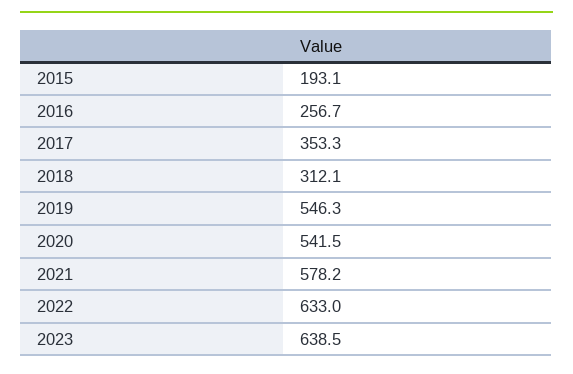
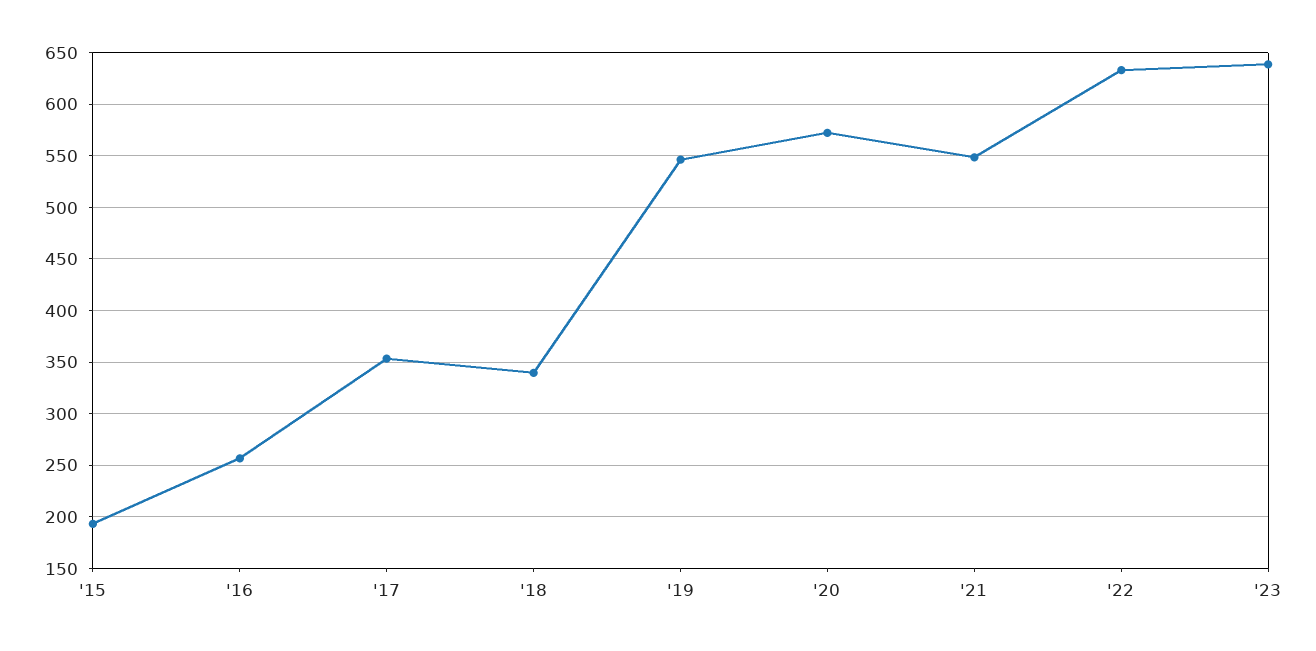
  {
    "2015": 193.1,
    "2016": 256.7,
    "2017": 353.3,
-   "2018": 312.1,
+   "2018": 340,
    "2019": 546.3,
-   "2020": 541.5,
+   "2020": 570,
-   "2021": 578.2,
+   "2021": 550,
    "2022": 633,
    "2023": 638.5
  }

